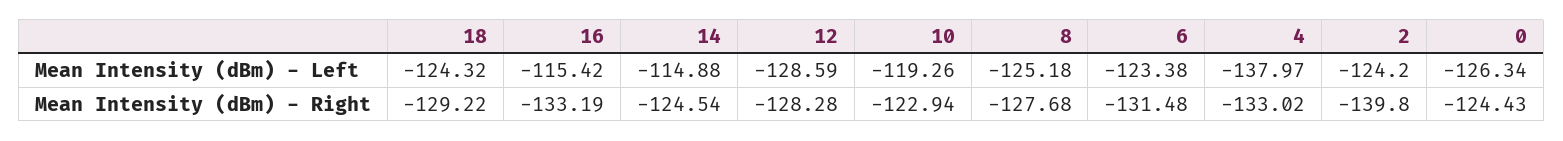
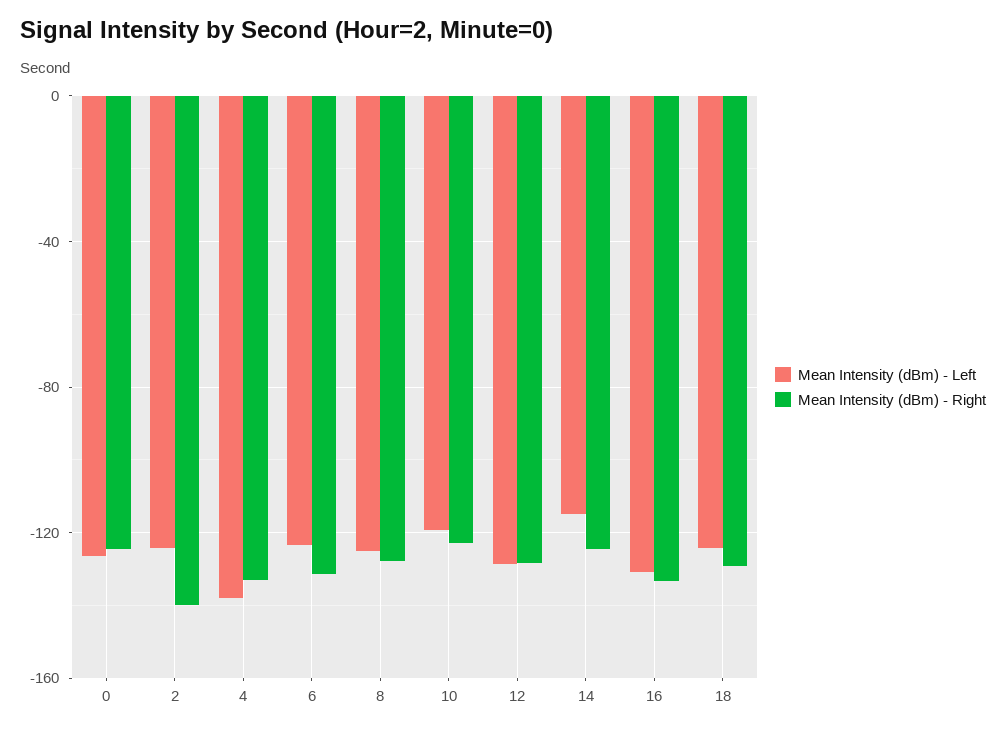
  {
    "Mean Intensity (dBm) - Left": {
      "18": -124.32,
-     "16": -115.42,
+     "16": -130,
      "14": -114.88,
      "12": -128.59,
      "10": -119.26,
      "8": -125.18,
      "6": -123.38,
      "4": -137.97,
      "2": -124.2,
      "0": -126.34
    },
    "Mean Intensity (dBm) - Right": {
      "18": -129.22,
      "16": -133.19,
      "14": -124.54,
      "12": -128.28,
      "10": -122.94,
      "8": -127.68,
      "6": -131.48,
      "4": -133.02,
      "2": -139.8,
      "0": -124.43
    }
  }

